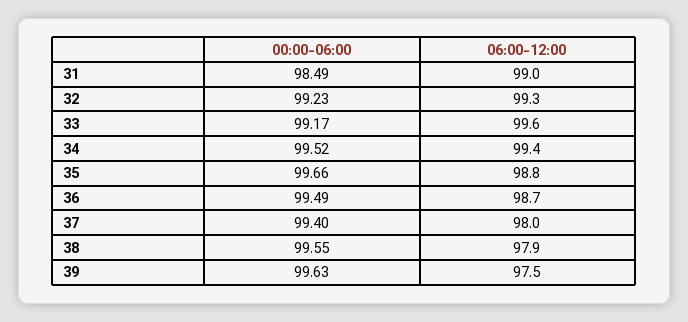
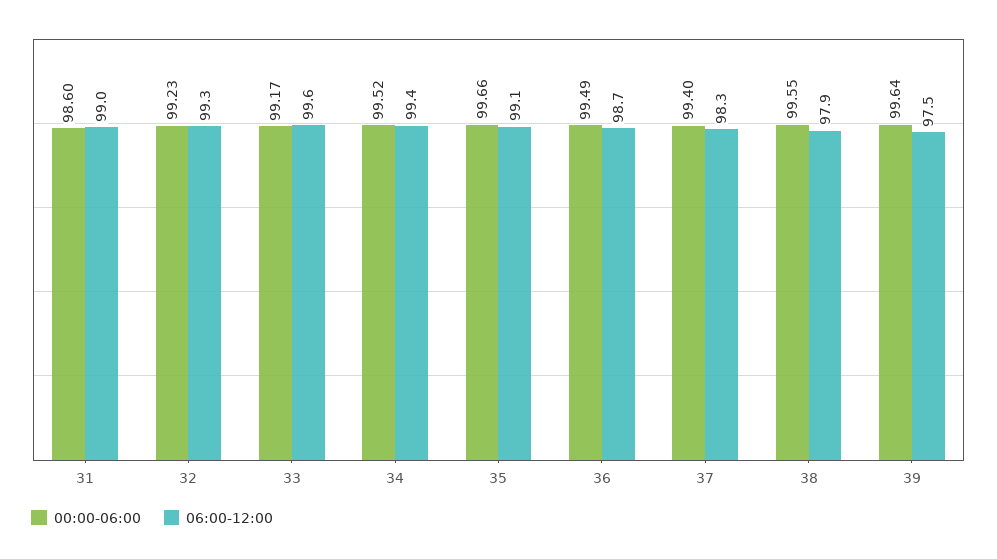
  {
    "00:00-06:00": {
-     "31": 98.49,
+     "31": 98.6,
      "32": 99.23,
      "33": 99.17,
      "34": 99.52,
      "35": 99.66,
      "36": 99.49,
      "37": 99.4,
      "38": 99.55,
-     "39": 99.63
+     "39": 99.64
    },
    "06:00-12:00": {
      "31": 99,
      "32": 99.3,
      "33": 99.6,
      "34": 99.4,
-     "35": 98.8,
+     "35": 99.1,
      "36": 98.7,
-     "37": 98,
+     "37": 98.3,
      "38": 97.9,
      "39": 97.5
    }
  }

